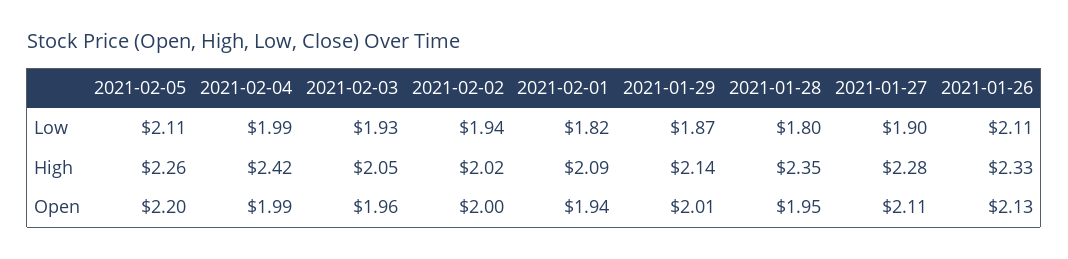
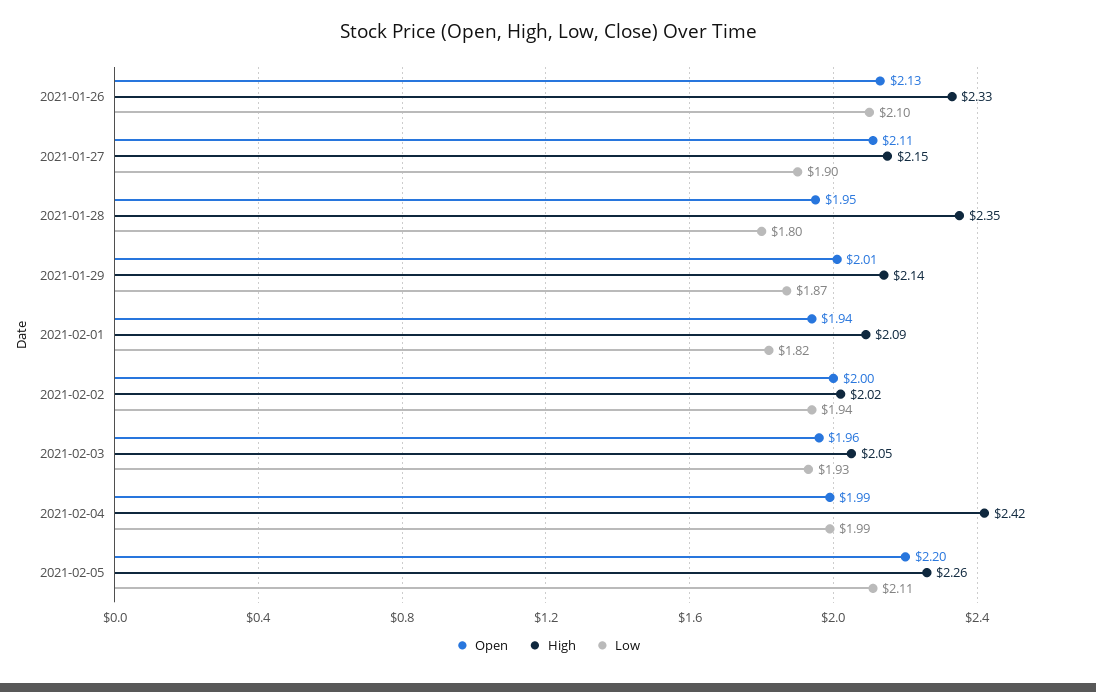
  {
    "Low": {
      "2021-02-05": 2.11,
      "2021-02-04": 1.99,
      "2021-02-03": 1.93,
      "2021-02-02": 1.94,
      "2021-02-01": 1.82,
      "2021-01-29": 1.87,
      "2021-01-28": 1.8,
      "2021-01-27": 1.9,
-     "2021-01-26": 2.11
+     "2021-01-26": 2.1
    },
    "High": {
      "2021-02-05": 2.26,
      "2021-02-04": 2.42,
      "2021-02-03": 2.05,
      "2021-02-02": 2.02,
      "2021-02-01": 2.09,
      "2021-01-29": 2.14,
      "2021-01-28": 2.35,
-     "2021-01-27": 2.28,
+     "2021-01-27": 2.15,
      "2021-01-26": 2.33
    },
    "Open": {
      "2021-02-05": 2.2,
      "2021-02-04": 1.99,
      "2021-02-03": 1.96,
      "2021-02-02": 2,
      "2021-02-01": 1.94,
      "2021-01-29": 2.01,
      "2021-01-28": 1.95,
      "2021-01-27": 2.11,
      "2021-01-26": 2.13
    }
  }

